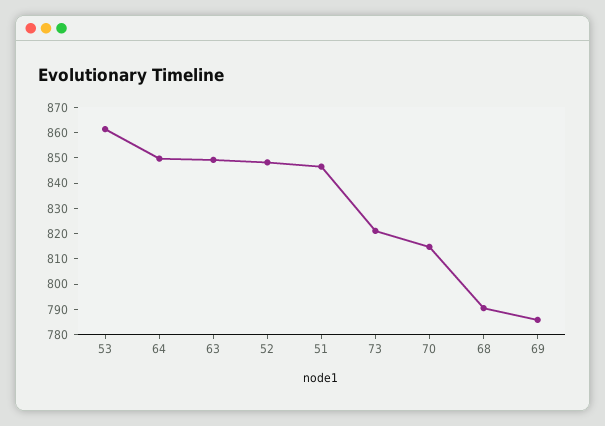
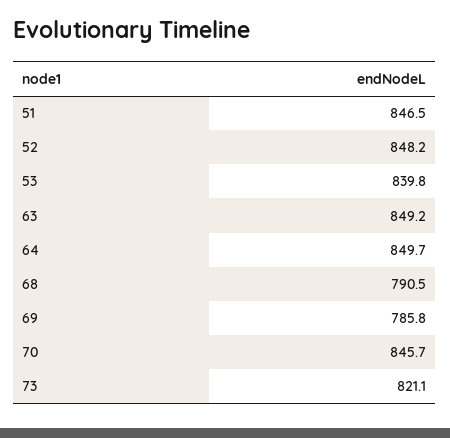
  {
-   "53": 860,
+   "53": 839.8,
    "64": 849.7,
    "63": 849.2,
    "52": 848.2,
    "51": 846.5,
    "73": 821.1,
-   "70": 815,
+   "70": 845.7,
    "68": 790.5,
    "69": 785.8
  }

